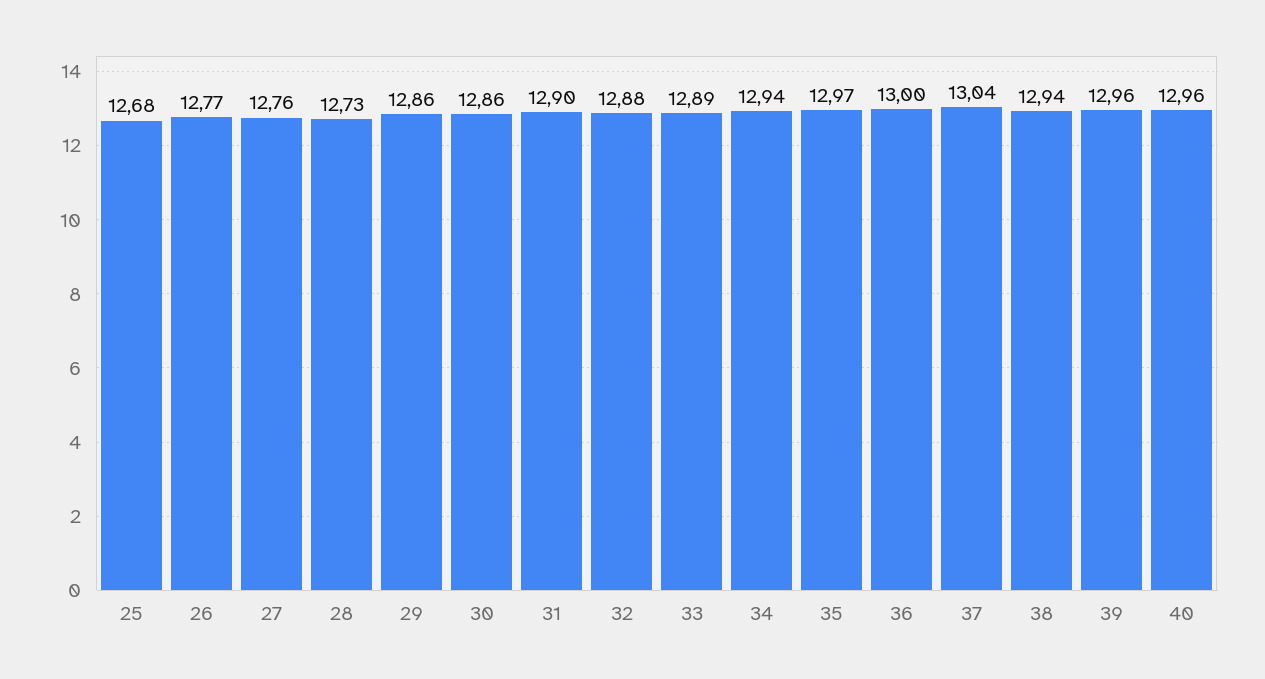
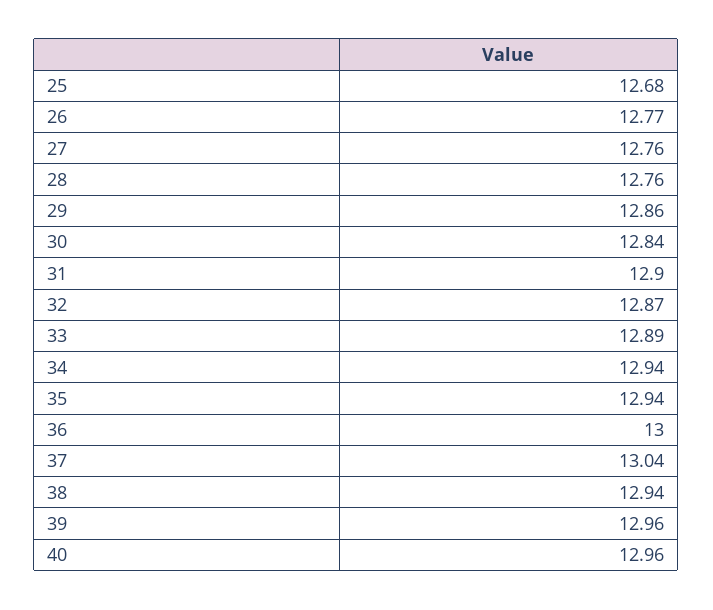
  {
    "25": 12.68,
    "26": 12.77,
    "27": 12.76,
-   "28": 12.73,
+   "28": 12.76,
    "29": 12.86,
-   "30": 12.86,
+   "30": 12.84,
    "31": 12.9,
-   "32": 12.88,
+   "32": 12.87,
    "33": 12.89,
    "34": 12.94,
-   "35": 12.97,
+   "35": 12.94,
    "36": 13,
    "37": 13.04,
    "38": 12.94,
    "39": 12.96,
    "40": 12.96
  }

